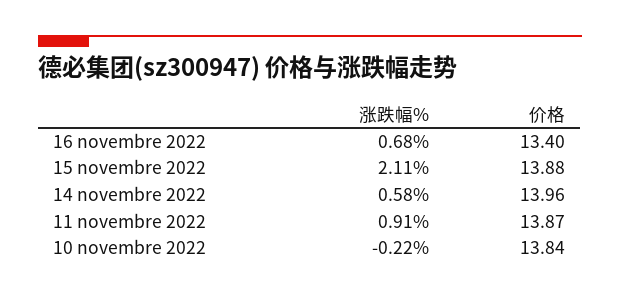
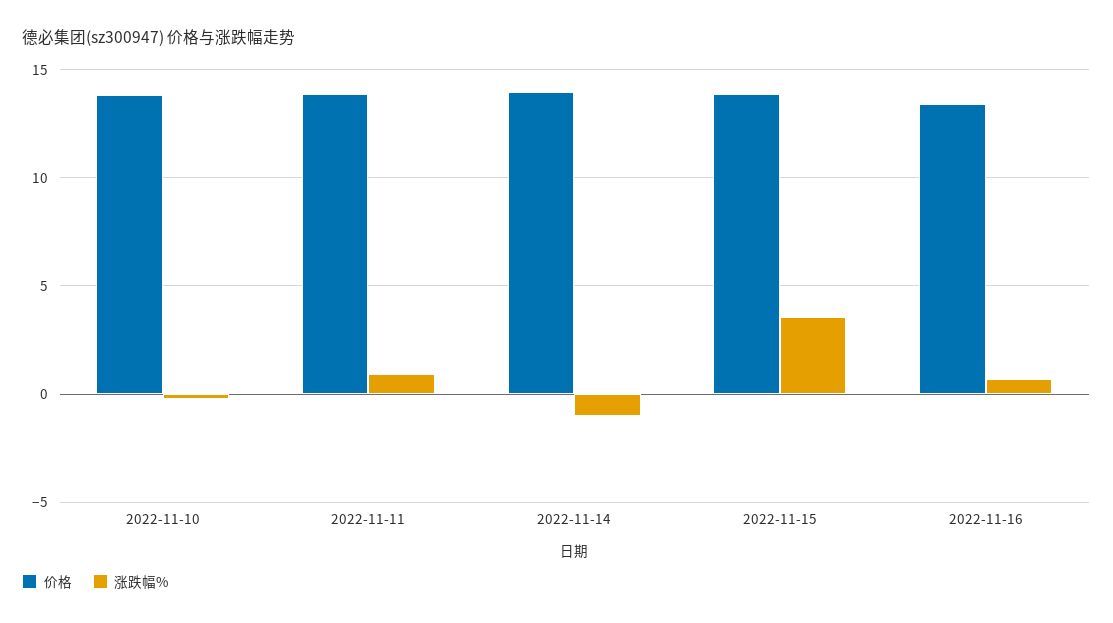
  {
    "涨跌幅%": {
      "16 novembre 2022": 0.68,
-     "15 novembre 2022": 2.11,
+     "15 novembre 2022": 3.5,
-     "14 novembre 2022": 0.58,
+     "14 novembre 2022": -1,
      "11 novembre 2022": 0.91,
      "10 novembre 2022": -0.22
    },
    "价格": {
      "16 novembre 2022": 13.4,
      "15 novembre 2022": 13.88,
      "14 novembre 2022": 13.96,
      "11 novembre 2022": 13.87,
      "10 novembre 2022": 13.84
    }
  }

